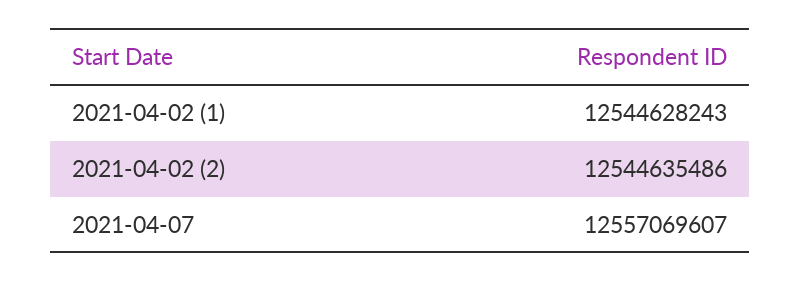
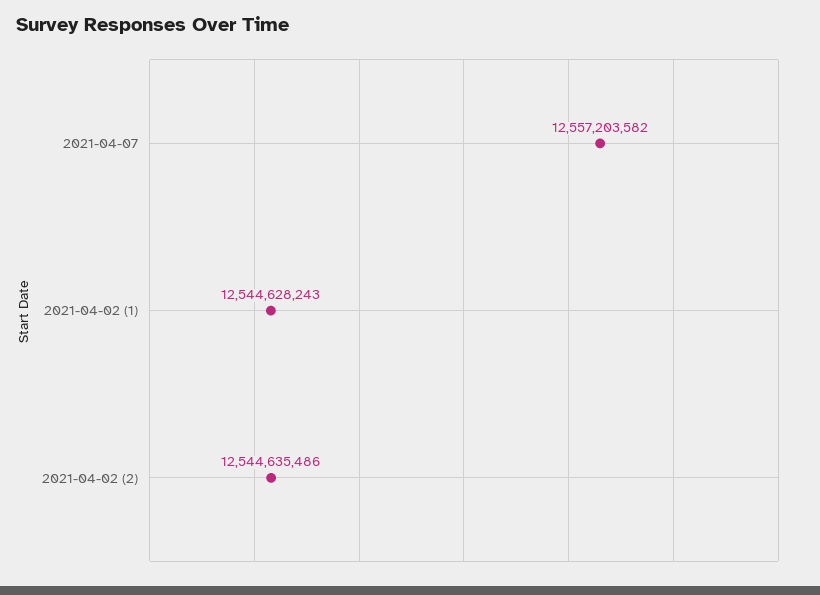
  {
    "2021-04-02 (1)": 12544628243,
    "2021-04-02 (2)": 12544635486,
-   "2021-04-07": 12557069607
+   "2021-04-07": 12557203582
  }

